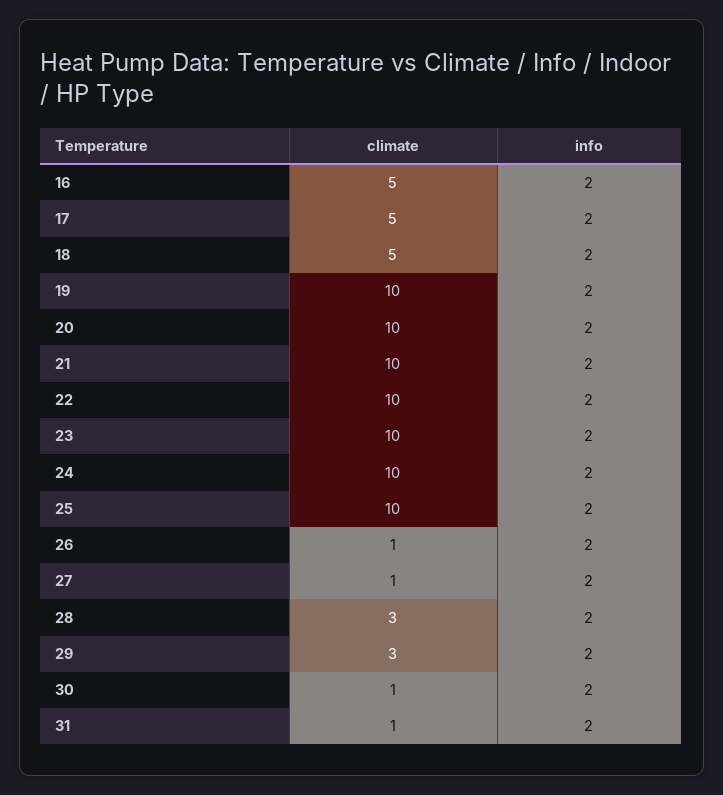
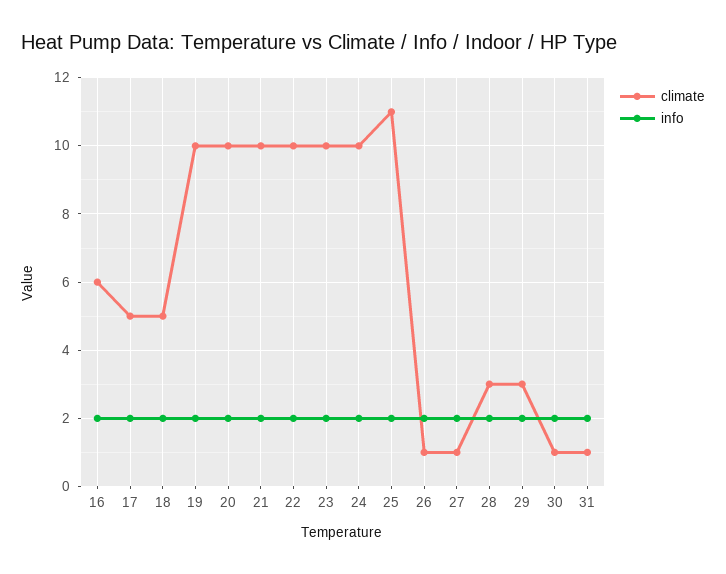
  {
    "climate": {
-     "16": 5,
+     "16": 6,
      "17": 5,
      "18": 5,
      "19": 10,
      "20": 10,
      "21": 10,
      "22": 10,
      "23": 10,
      "24": 10,
-     "25": 10,
+     "25": 11,
      "26": 1,
      "27": 1,
      "28": 3,
      "29": 3,
      "30": 1,
      "31": 1
    },
    "info": {
      "16": 2,
      "17": 2,
      "18": 2,
      "19": 2,
      "20": 2,
      "21": 2,
      "22": 2,
      "23": 2,
      "24": 2,
      "25": 2,
      "26": 2,
      "27": 2,
      "28": 2,
      "29": 2,
      "30": 2,
      "31": 2
    }
  }

